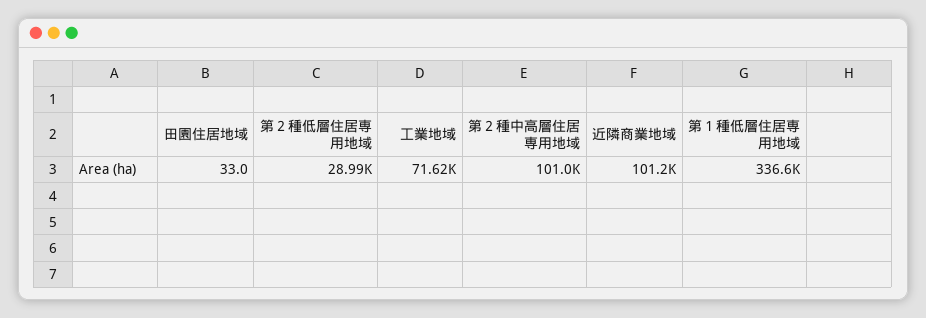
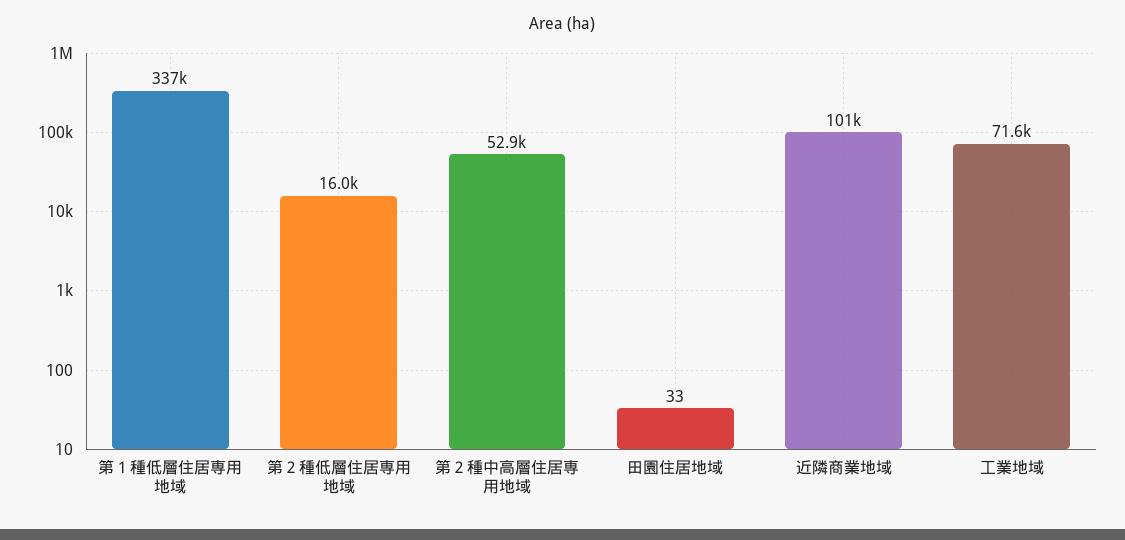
  {
    "田園住居地域": 33,
-   "第２種低層住居専用地域": 28990,
+   "第２種低層住居専用地域": 16000,
    "工業地域": 71620,
-   "第２種中高層住居専用地域": 101000,
+   "第２種中高層住居専用地域": 52900,
    "近隣商業地域": 101200,
    "第１種低層住居専用地域": 336600
  }

